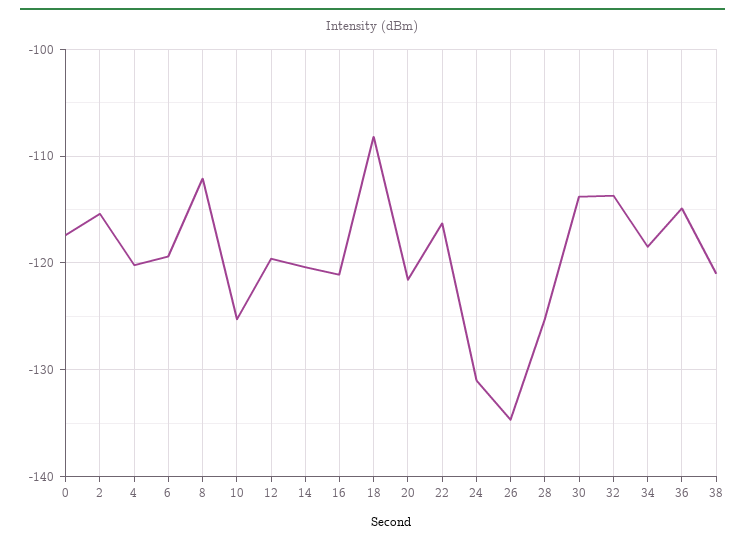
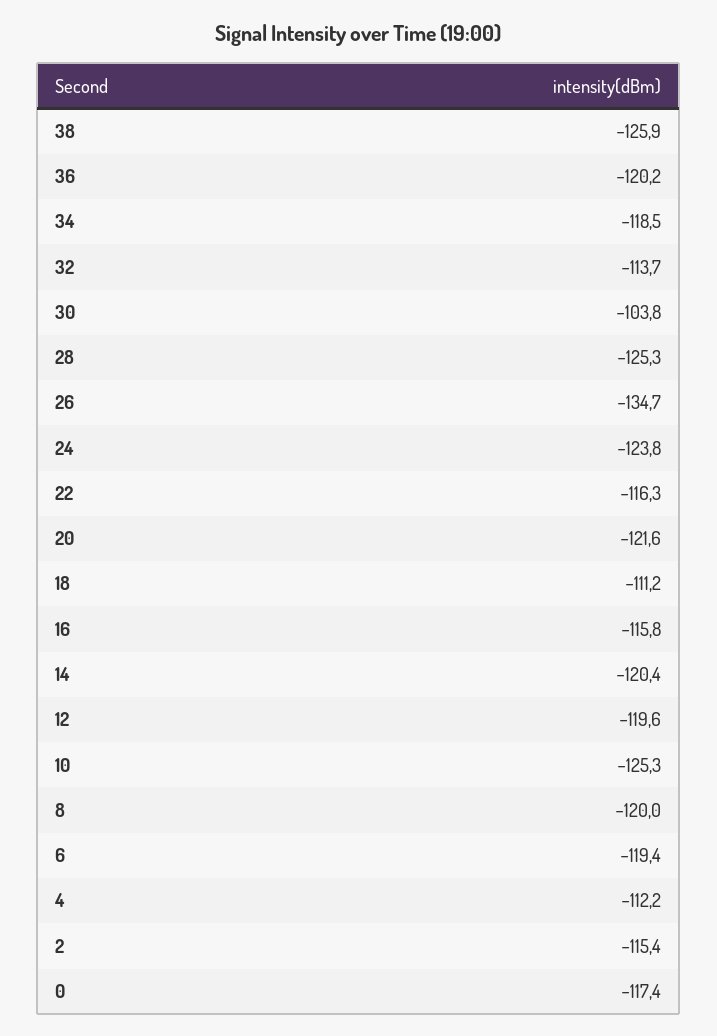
  {
    "0": -117.4,
    "2": -115.4,
-   "4": -120,
+   "4": -112.2,
    "6": -119.4,
-   "8": -112,
+   "8": -120,
    "10": -125.3,
    "12": -119.6,
    "14": -120.4,
-   "16": -121,
+   "16": -115.8,
-   "18": -108,
+   "18": -111.2,
    "20": -121.6,
    "22": -116.3,
-   "24": -131,
+   "24": -123.8,
    "26": -134.7,
    "28": -125.3,
-   "30": -114,
+   "30": -103.8,
    "32": -113.7,
    "34": -118.5,
-   "36": -115,
+   "36": -120.2,
-   "38": -121
+   "38": -125.9
  }

